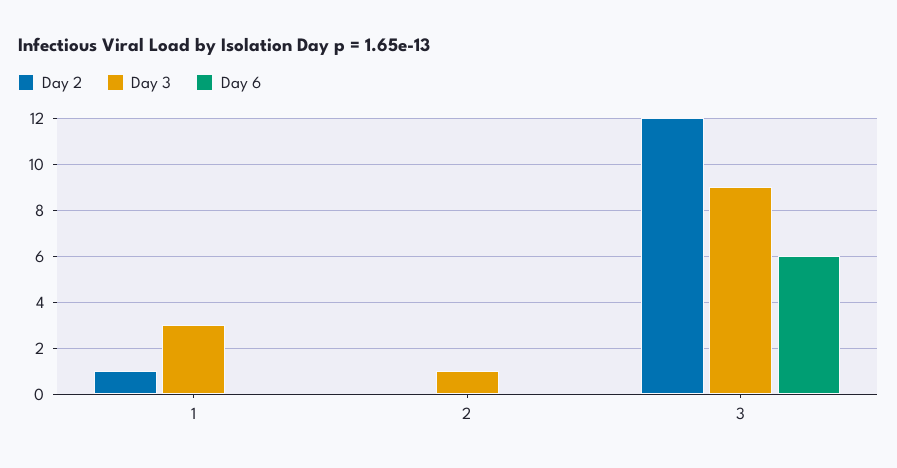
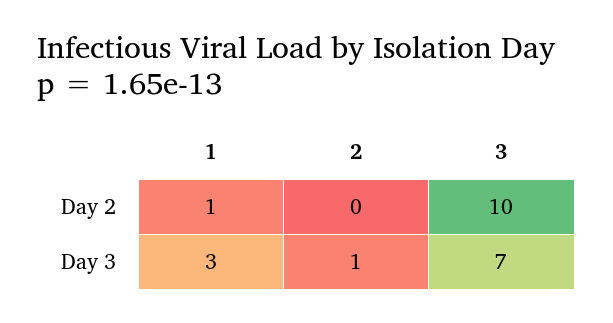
  {
    "Day 2": {
      "1": 1,
      "2": 0,
-     "3": 12
+     "3": 10
    },
    "Day 3": {
      "1": 3,
      "2": 1,
-     "3": 9
+     "3": 7
-   },
+   }
-   "Day 6": {
-     "1": 0,
-     "2": 0,
-     "3": 6
-   }
  }

